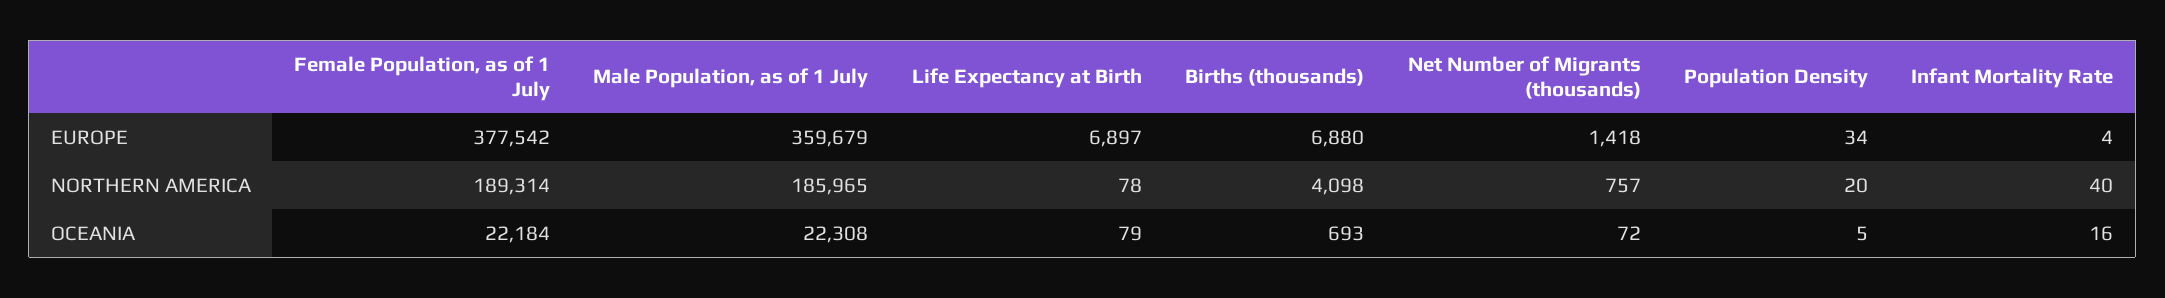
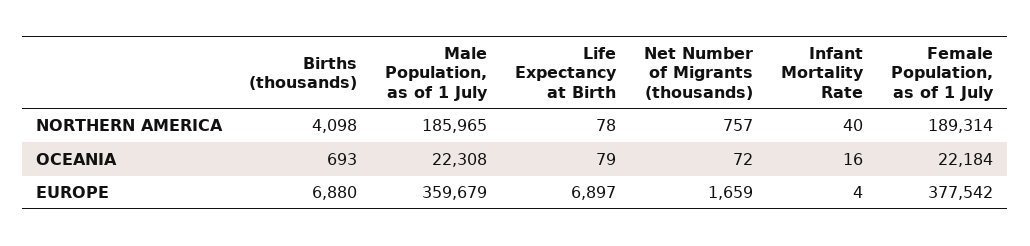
  {
    "Female Population, as of 1 July": {
      "EUROPE": 377542,
      "NORTHERN AMERICA": 189314,
      "OCEANIA": 22184
    },
    "Male Population, as of 1 July": {
      "EUROPE": 359679,
      "NORTHERN AMERICA": 185965,
      "OCEANIA": 22308
    },
    "Life Expectancy at Birth": {
      "EUROPE": 6897,
      "NORTHERN AMERICA": 78,
      "OCEANIA": 79
    },
    "Births (thousands)": {
      "EUROPE": 6880,
      "NORTHERN AMERICA": 4098,
      "OCEANIA": 693
    },
    "Net Number of Migrants (thousands)": {
-     "EUROPE": 1418,
+     "EUROPE": 1659,
      "NORTHERN AMERICA": 757,
      "OCEANIA": 72
    },
-   "Population Density": {
-     "EUROPE": 34,
-     "NORTHERN AMERICA": 20,
-     "OCEANIA": 5
-   },
    "Infant Mortality Rate": {
      "EUROPE": 4,
      "NORTHERN AMERICA": 40,
      "OCEANIA": 16
    }
  }

